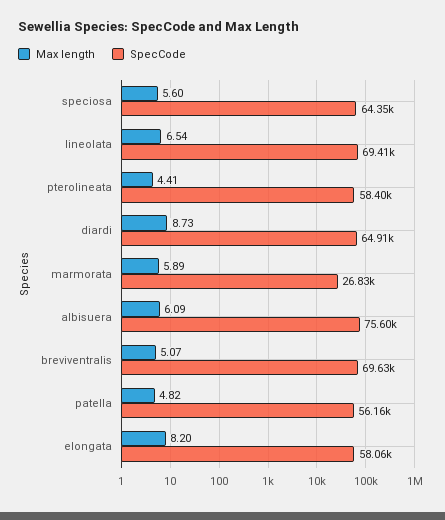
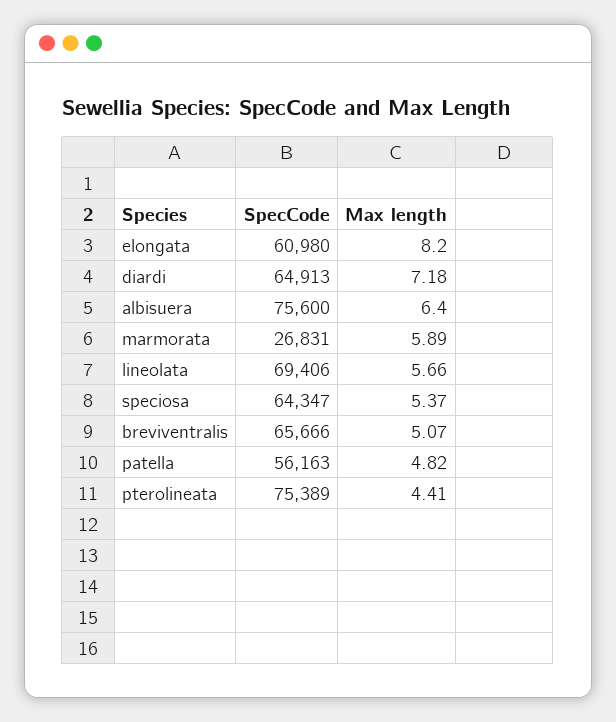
  {
    "Max length": {
-     "speciosa": 5.6,
+     "speciosa": 5.37,
-     "lineolata": 6.54,
+     "lineolata": 5.66,
      "pterolineata": 4.41,
-     "diardi": 8.73,
+     "diardi": 7.18,
      "marmorata": 5.89,
-     "albisuera": 6.09,
+     "albisuera": 6.4,
      "breviventralis": 5.07,
      "patella": 4.82,
      "elongata": 8.2
    },
    "SpecCode": {
      "speciosa": 64347,
      "lineolata": 69406,
-     "pterolineata": 58400,
+     "pterolineata": 75389,
      "diardi": 64913,
      "marmorata": 26831,
      "albisuera": 75600,
-     "breviventralis": 69630,
+     "breviventralis": 65666,
      "patella": 56163,
-     "elongata": 58060
+     "elongata": 60980
    }
  }

